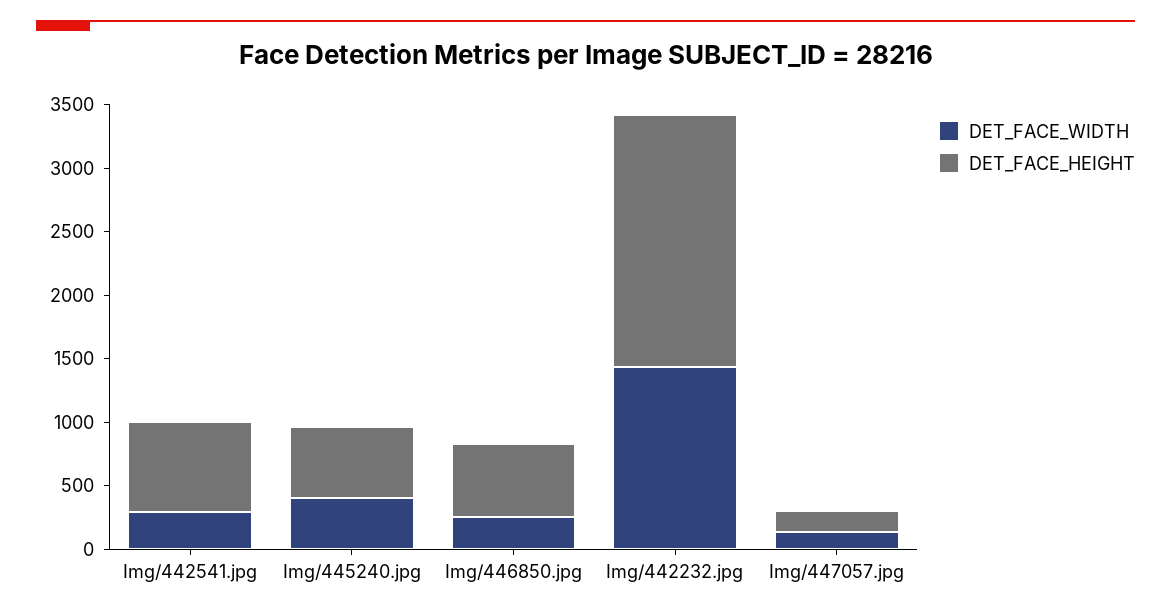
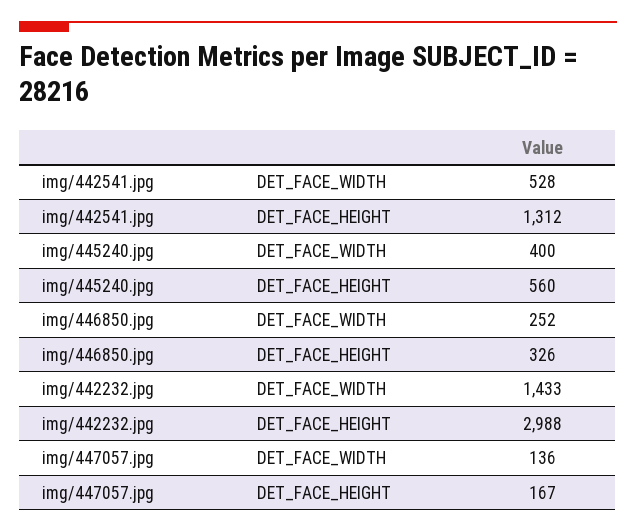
  {
    "DET_FACE_WIDTH": {
-     "Img/442541.jpg": 300,
+     "Img/442541.jpg": 528,
      "Img/445240.jpg": 400,
      "Img/446850.jpg": 252,
      "Img/442232.jpg": 1433,
      "Img/447057.jpg": 136
    },
    "DET_FACE_HEIGHT": {
-     "Img/442541.jpg": 700,
+     "Img/442541.jpg": 1312,
      "Img/445240.jpg": 560,
-     "Img/446850.jpg": 600,
+     "Img/446850.jpg": 326,
-     "Img/442232.jpg": 2000,
+     "Img/442232.jpg": 2988,
      "Img/447057.jpg": 167
    }
  }

